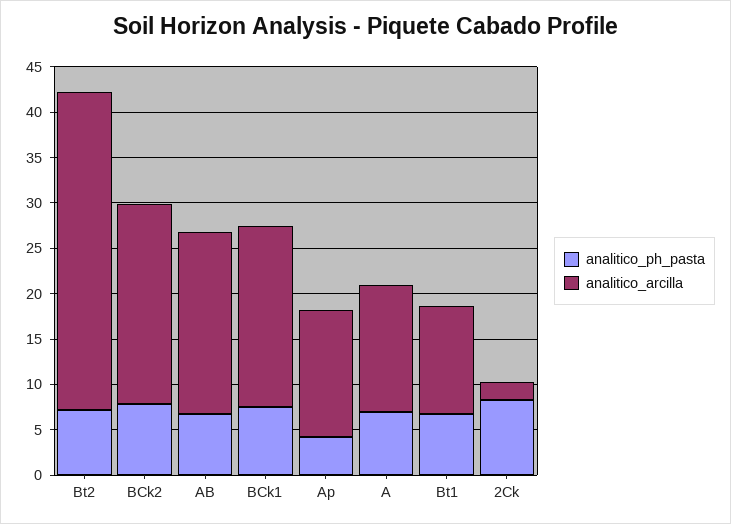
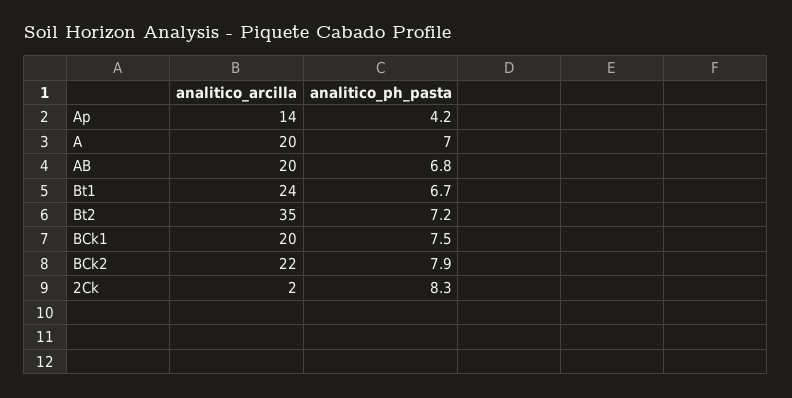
  {
    "analitico_ph_pasta": {
      "Bt2": 7.2,
      "BCk2": 7.9,
      "AB": 6.8,
      "BCk1": 7.5,
      "Ap": 4.2,
      "A": 7,
      "Bt1": 6.7,
      "2Ck": 8.3
    },
    "analitico_arcilla": {
      "Bt2": 35,
      "BCk2": 22,
      "AB": 20,
      "BCk1": 20,
      "Ap": 14,
-     "A": 14,
+     "A": 20,
-     "Bt1": 12,
+     "Bt1": 24,
      "2Ck": 2
    }
  }

